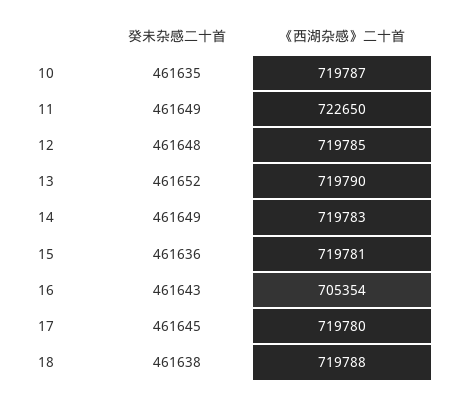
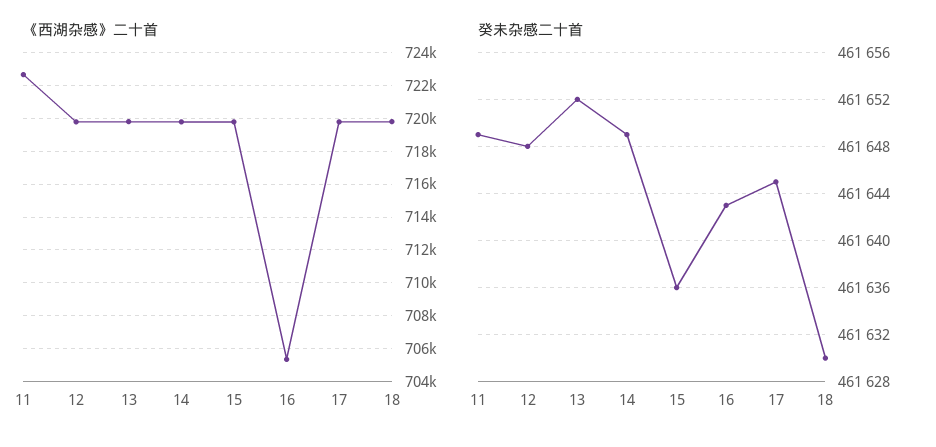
  {
    "癸未杂感二十首": {
-     "10": 461635,
      "11": 461649,
      "12": 461648,
      "13": 461652,
      "14": 461649,
      "15": 461636,
      "16": 461643,
      "17": 461645,
-     "18": 461638
+     "18": 461630
    },
    "《西湖杂感》二十首": {
-     "10": 719787,
      "11": 722650,
      "12": 719785,
      "13": 719790,
      "14": 719783,
      "15": 719781,
      "16": 705354,
      "17": 719780,
      "18": 719788
    }
  }

